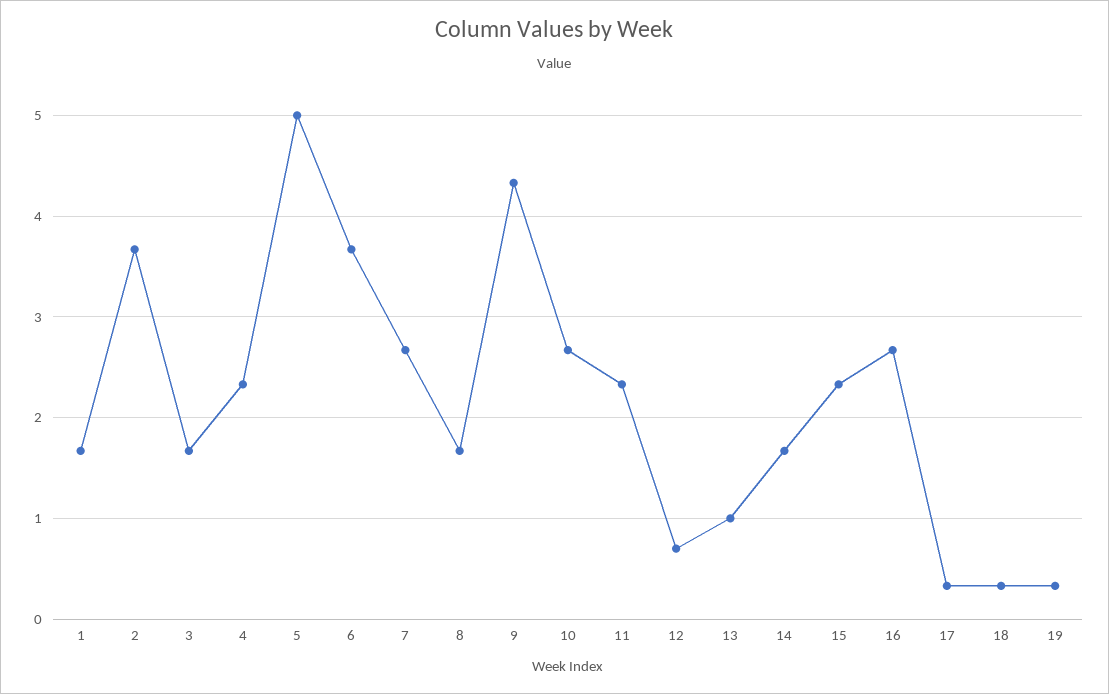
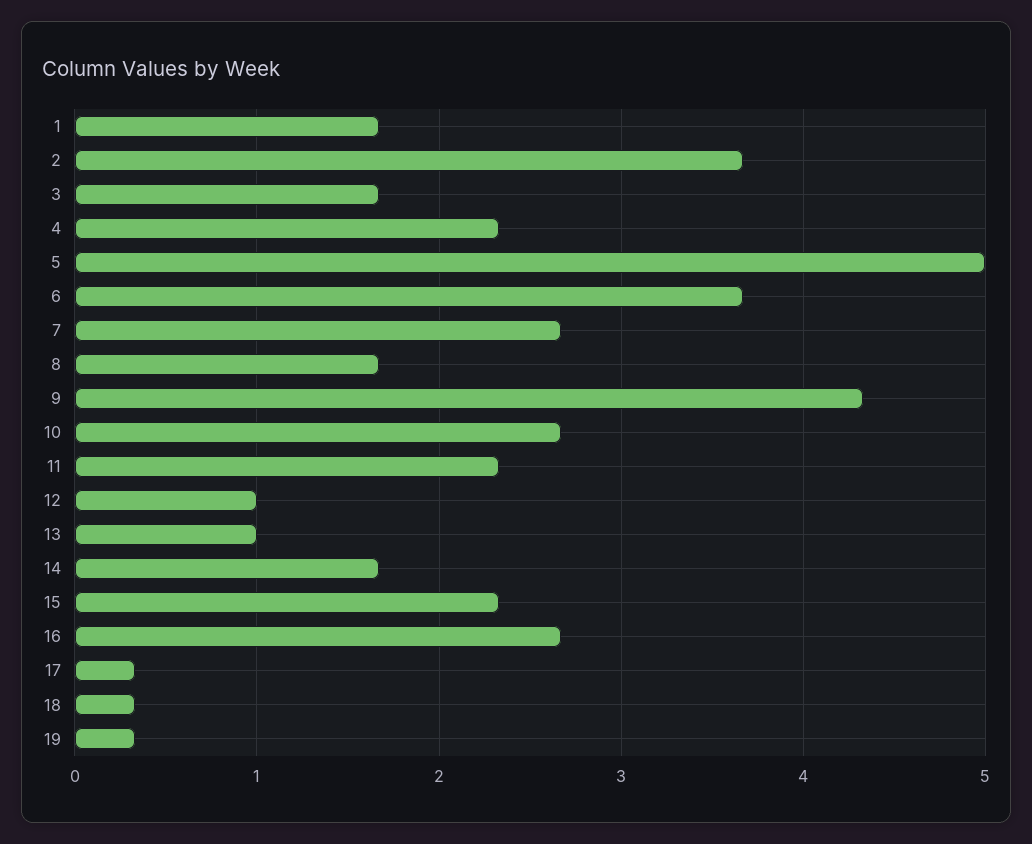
  {
    "1": 1.7,
    "2": 3.7,
    "3": 1.7,
    "4": 2.3,
    "5": 5,
    "6": 3.7,
    "7": 2.7,
    "8": 1.7,
    "9": 4.3,
    "10": 2.7,
    "11": 2.3,
-   "12": 0.7,
+   "12": 1,
    "13": 1,
    "14": 1.7,
    "15": 2.3,
    "16": 2.7,
    "17": 0.3,
    "18": 0.3,
    "19": 0.3
  }

